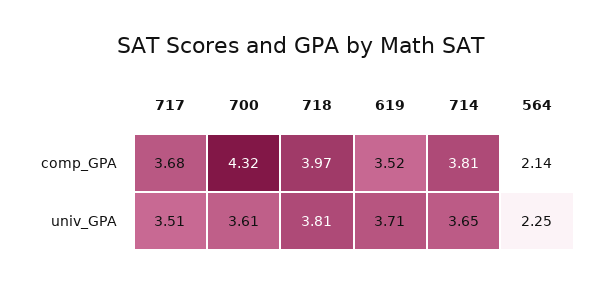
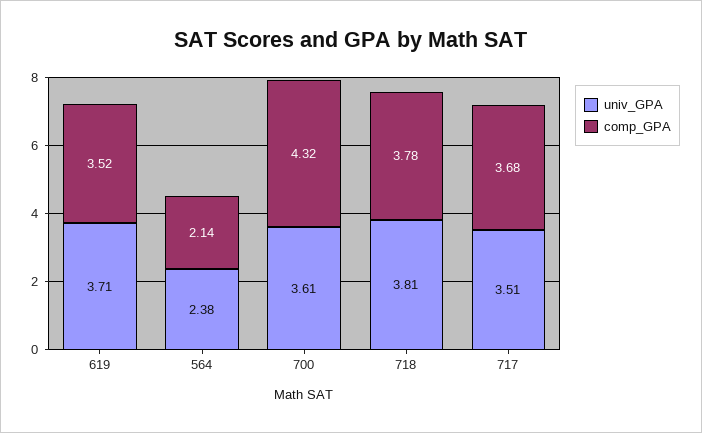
  {
    "comp_GPA": {
      "717": 3.68,
      "700": 4.32,
-     "718": 3.97,
+     "718": 3.78,
      "619": 3.52,
-     "714": 3.81,
      "564": 2.14
    },
    "univ_GPA": {
      "717": 3.51,
      "700": 3.61,
      "718": 3.81,
      "619": 3.71,
-     "714": 3.65,
-     "564": 2.25
+     "564": 2.38
    }
  }

